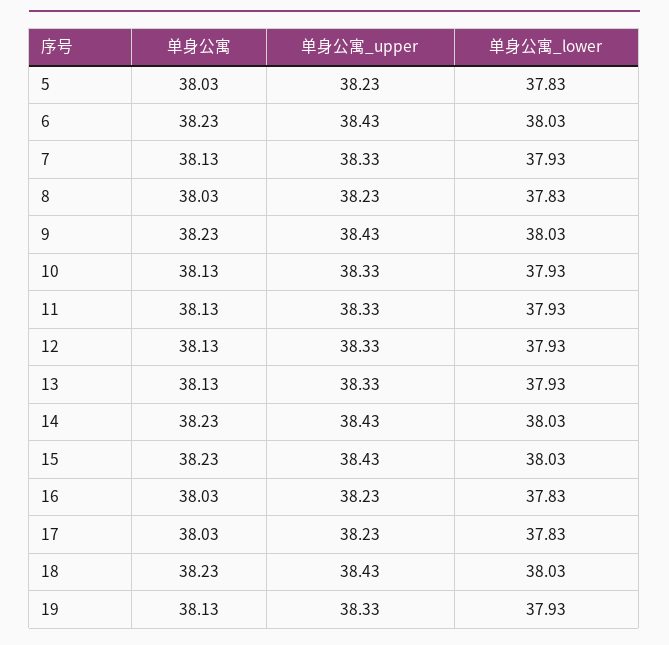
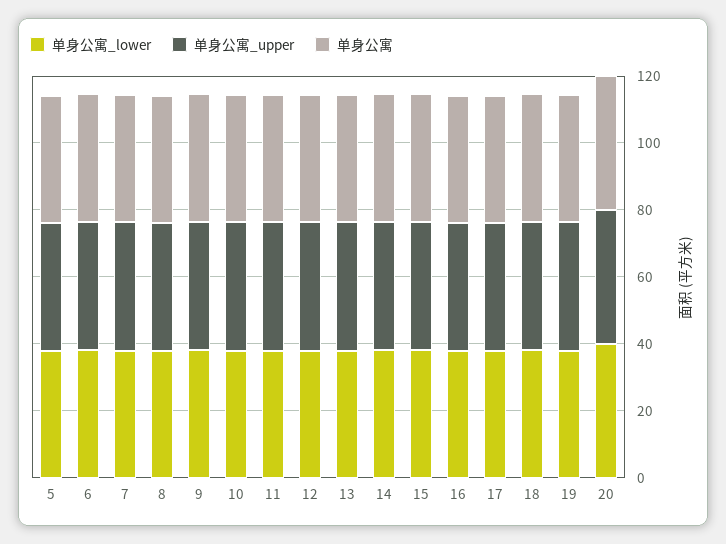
  {
    "单身公寓": {
      "5": 38.03,
      "6": 38.23,
      "7": 38.13,
      "8": 38.03,
      "9": 38.23,
      "10": 38.13,
      "11": 38.13,
      "12": 38.13,
      "13": 38.13,
      "14": 38.23,
      "15": 38.23,
      "16": 38.03,
      "17": 38.03,
      "18": 38.23,
-     "19": 38.13
+     "19": 38.13,
+     "20": 40
    },
    "单身公寓_upper": {
      "5": 38.23,
      "6": 38.43,
      "7": 38.33,
      "8": 38.23,
      "9": 38.43,
      "10": 38.33,
      "11": 38.33,
      "12": 38.33,
      "13": 38.33,
      "14": 38.43,
      "15": 38.43,
      "16": 38.23,
      "17": 38.23,
      "18": 38.43,
-     "19": 38.33
+     "19": 38.33,
+     "20": 40
    },
    "单身公寓_lower": {
      "5": 37.83,
      "6": 38.03,
      "7": 37.93,
      "8": 37.83,
      "9": 38.03,
      "10": 37.93,
      "11": 37.93,
      "12": 37.93,
      "13": 37.93,
      "14": 38.03,
      "15": 38.03,
      "16": 37.83,
      "17": 37.83,
      "18": 38.03,
-     "19": 37.93
+     "19": 37.93,
+     "20": 40
    }
  }

